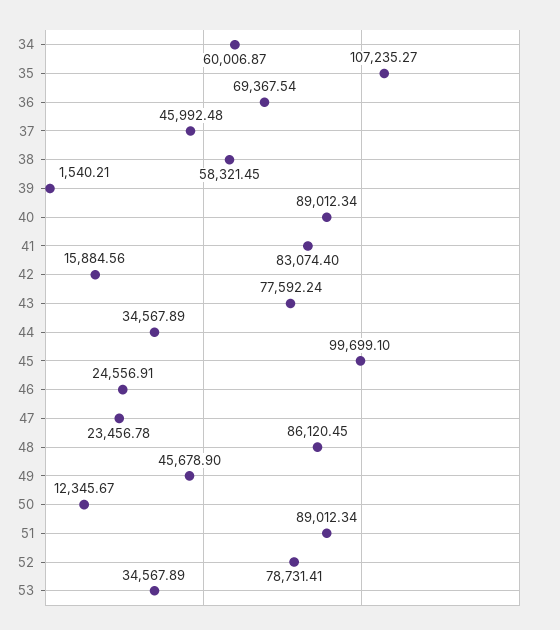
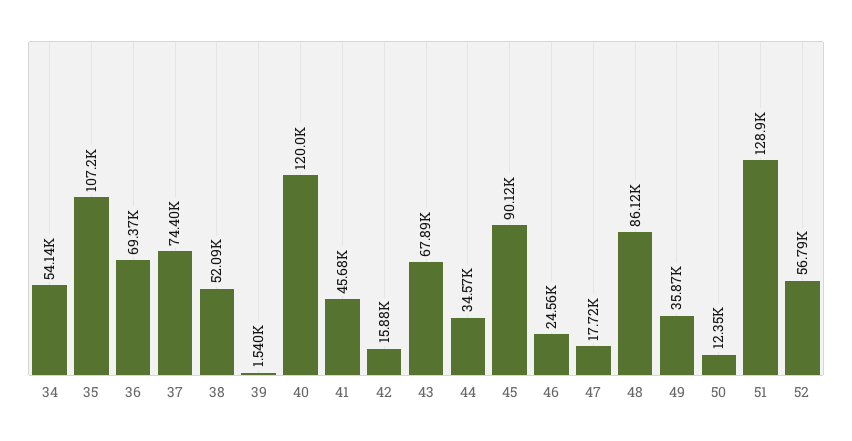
  {
-   "34": 60006.87,
+   "34": 54140,
    "35": 107235.27,
    "36": 69367.54,
-   "37": 45992.48,
+   "37": 74400,
-   "38": 58321.45,
+   "38": 52090,
    "39": 1540.21,
-   "40": 89012.34,
+   "40": 120000,
-   "41": 83074.4,
+   "41": 45680,
    "42": 15884.56,
-   "43": 77592.24,
+   "43": 67890,
    "44": 34567.89,
-   "45": 99699.1,
+   "45": 90120,
    "46": 24556.91,
-   "47": 23456.78,
+   "47": 17720,
    "48": 86120.45,
-   "49": 45678.9,
+   "49": 35870,
    "50": 12345.67,
-   "51": 89012.34,
+   "51": 128900,
-   "52": 78731.41,
+   "52": 56790
-   "53": 34567.89
  }

